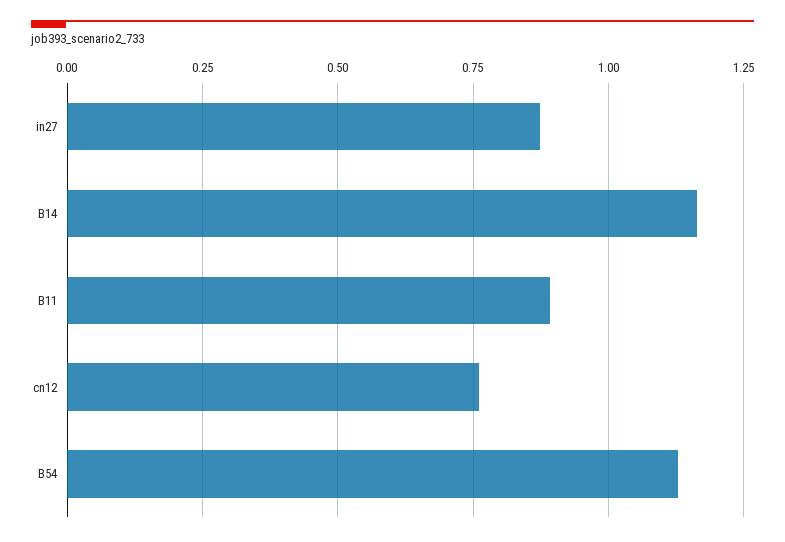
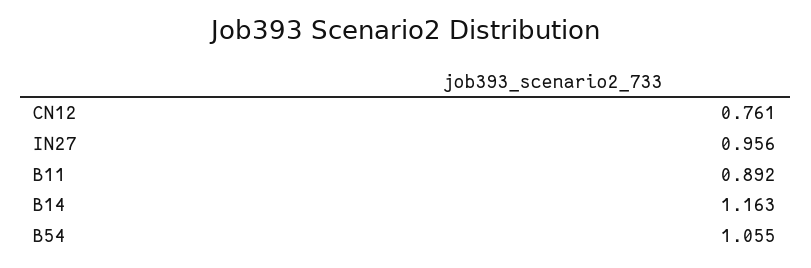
  {
-   "in27": 0.875,
+   "in27": 0.956,
    "B14": 1.163,
    "B11": 0.892,
    "cn12": 0.761,
-   "B54": 1.125
+   "B54": 1.055
  }

